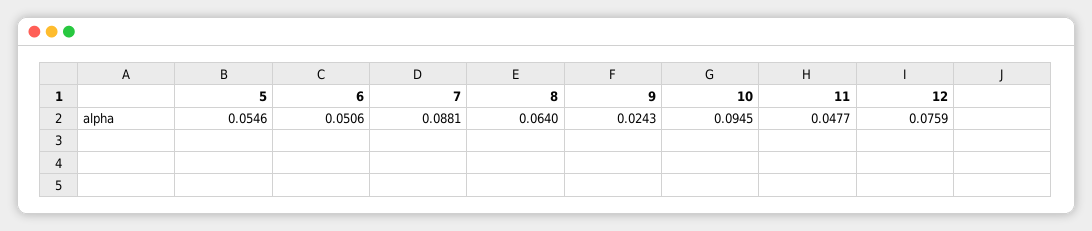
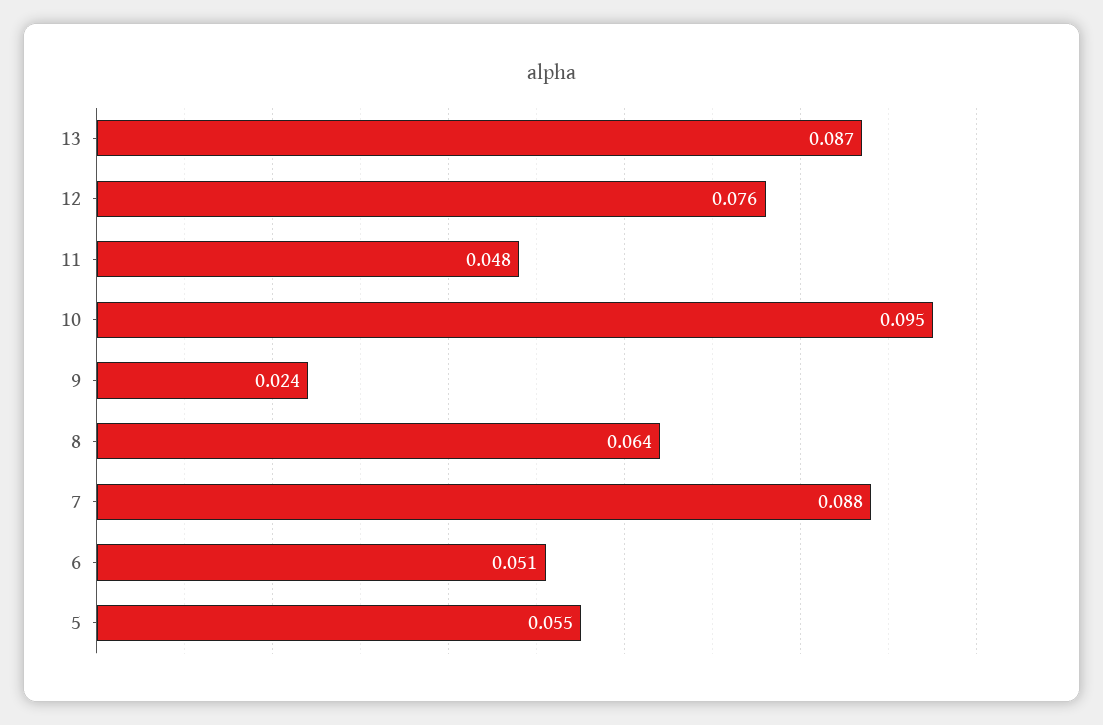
  {
    "5": 0.0546,
    "6": 0.0506,
    "7": 0.0881,
    "8": 0.064,
    "9": 0.0243,
    "10": 0.0945,
    "11": 0.0477,
-   "12": 0.0759
+   "12": 0.0759,
+   "13": 0.087
  }

